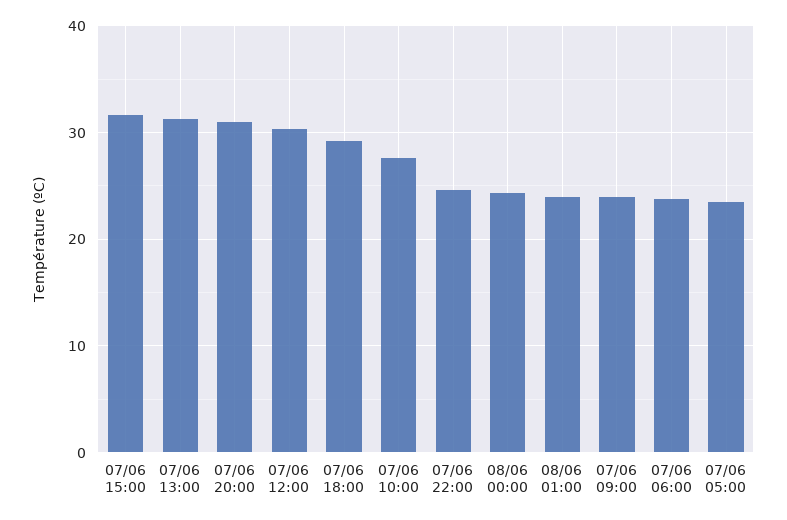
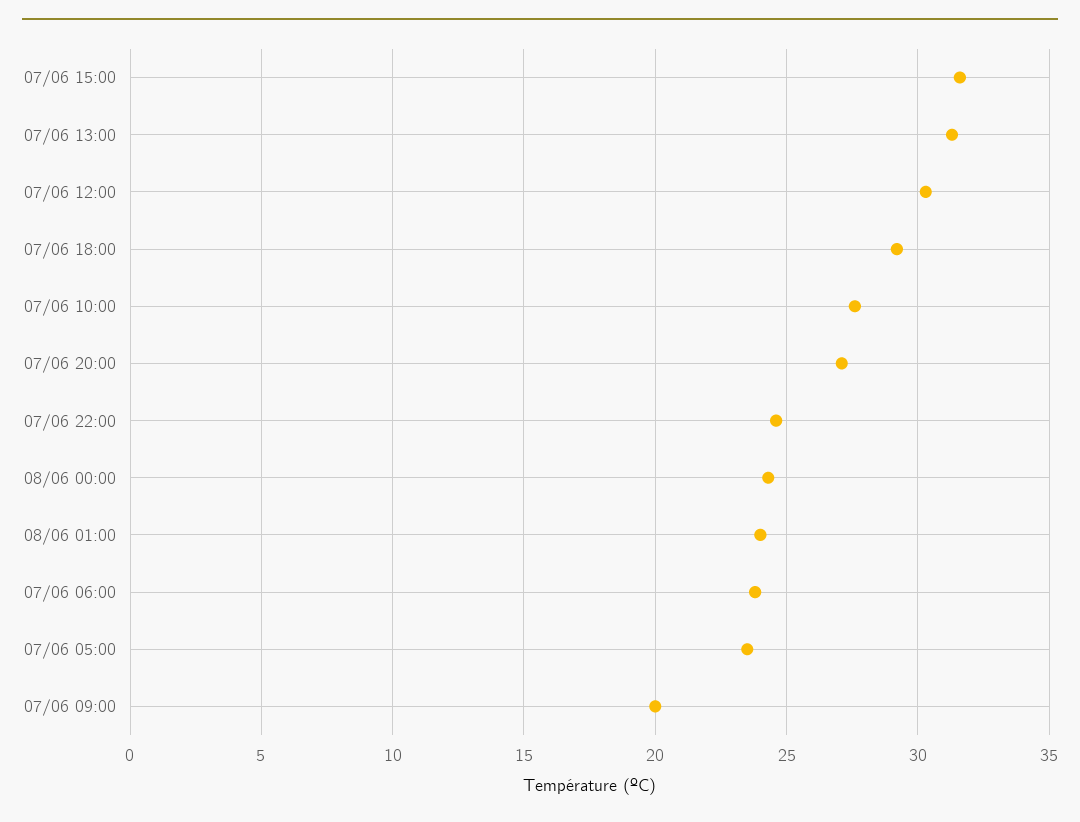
  {
    "07/06 15:00": 31.5,
    "07/06 13:00": 31.5,
-   "07/06 20:00": 31,
+   "07/06 20:00": 27,
    "07/06 12:00": 30.5,
    "07/06 18:00": 29,
    "07/06 10:00": 27.5,
    "07/06 22:00": 24.5,
    "08/06 00:00": 24.5,
    "08/06 01:00": 24,
-   "07/06 09:00": 24,
+   "07/06 09:00": 20,
    "07/06 06:00": 24,
    "07/06 05:00": 23.5
  }

